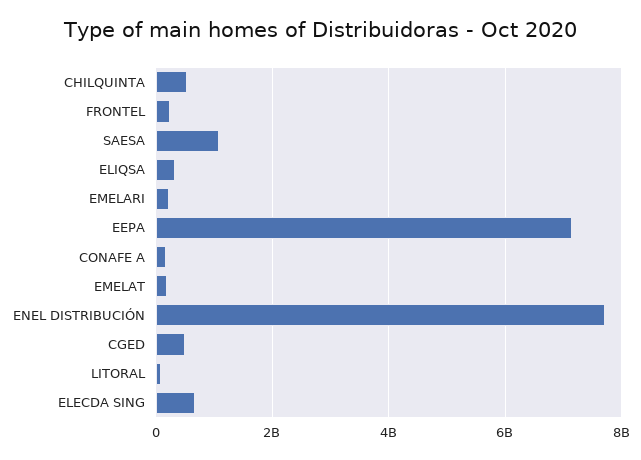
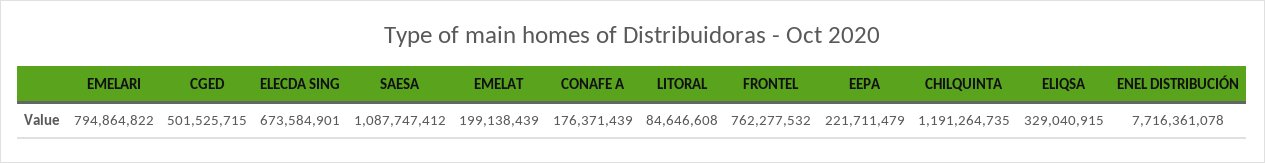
  {
-   "CHILQUINTA": 600000000,
+   "CHILQUINTA": 1191264735,
-   "FRONTEL": 200000000,
+   "FRONTEL": 762277532,
    "SAESA": 1087747412,
    "ELIQSA": 329040915,
-   "EMELARI": 200000000,
+   "EMELARI": 794864822,
-   "EEPA": 7200000000,
+   "EEPA": 221711479,
    "CONAFE A": 176371439,
    "EMELAT": 199138439,
    "ENEL DISTRIBUCIÓN": 7716361078,
    "CGED": 501525715,
    "LITORAL": 84646608,
    "ELECDA SING": 673584901
  }

